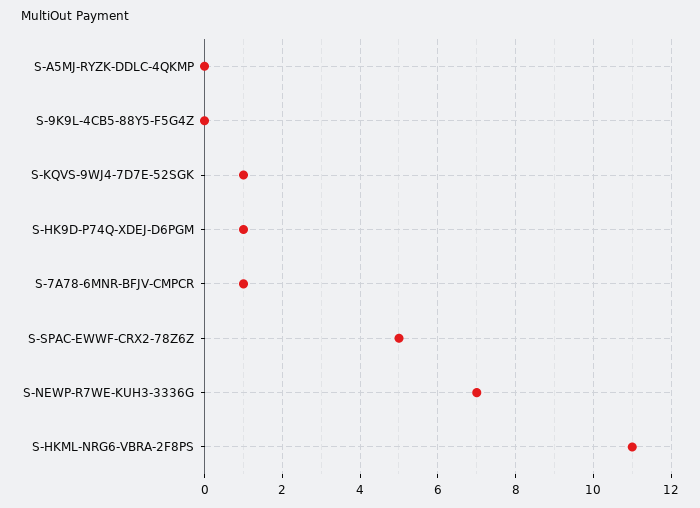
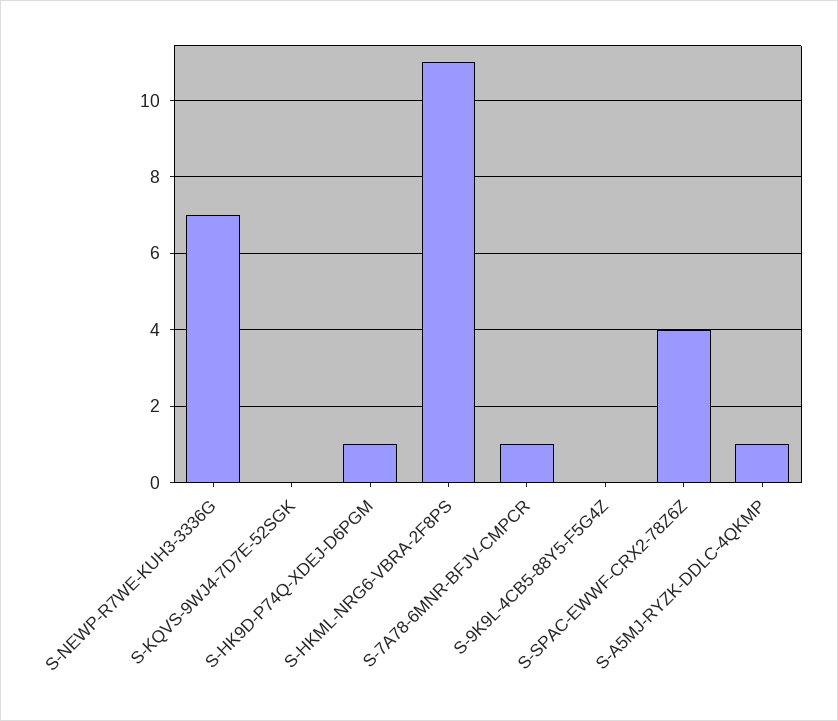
  {
-   "S-A5MJ-RYZK-DDLC-4QKMP": 0,
+   "S-A5MJ-RYZK-DDLC-4QKMP": 1,
    "S-9K9L-4CB5-88Y5-F5G4Z": 0,
-   "S-KQVS-9WJ4-7D7E-52SGK": 1,
+   "S-KQVS-9WJ4-7D7E-52SGK": 0,
    "S-HK9D-P74Q-XDEJ-D6PGM": 1,
    "S-7A78-6MNR-BFJV-CMPCR": 1,
-   "S-SPAC-EWWF-CRX2-78Z6Z": 5,
+   "S-SPAC-EWWF-CRX2-78Z6Z": 4,
    "S-NEWP-R7WE-KUH3-3336G": 7,
    "S-HKML-NRG6-VBRA-2F8PS": 11
  }

